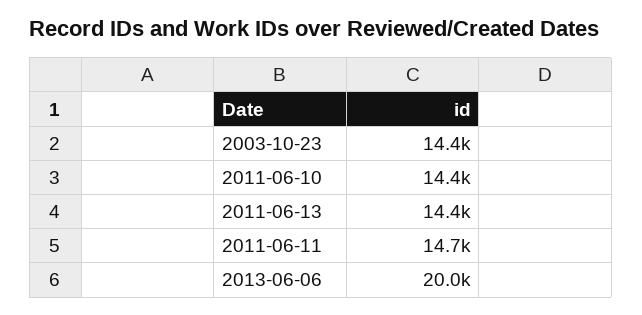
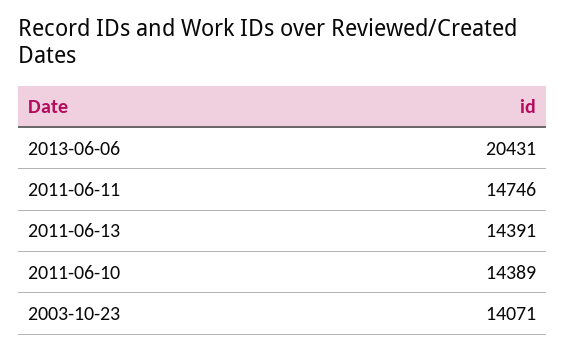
  {
-   "2003-10-23": 14400,
+   "2003-10-23": 14071,
    "2011-06-10": 14389,
    "2011-06-13": 14391,
    "2011-06-11": 14746,
-   "2013-06-06": 20000
+   "2013-06-06": 20431
  }

